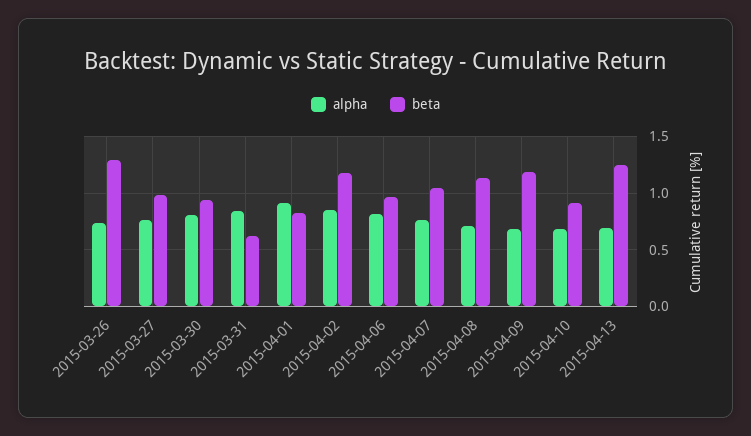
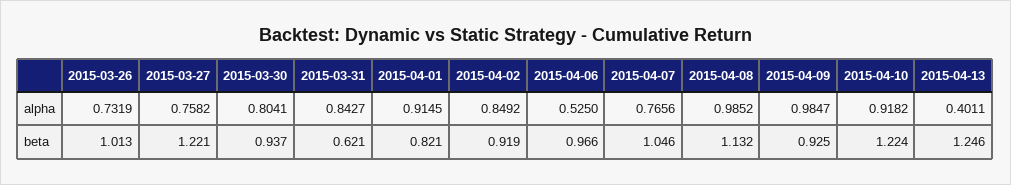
  {
    "alpha": {
      "2015-03-26": 0.7319,
      "2015-03-27": 0.7582,
      "2015-03-30": 0.8041,
      "2015-03-31": 0.8427,
      "2015-04-01": 0.9145,
      "2015-04-02": 0.8492,
-     "2015-04-06": 0.8,
+     "2015-04-06": 0.525,
      "2015-04-07": 0.7656,
-     "2015-04-08": 0.7,
+     "2015-04-08": 0.9852,
-     "2015-04-09": 0.7,
+     "2015-04-09": 0.9847,
-     "2015-04-10": 0.7,
+     "2015-04-10": 0.9182,
-     "2015-04-13": 0.7
+     "2015-04-13": 0.4011
    },
    "beta": {
-     "2015-03-26": 1.3,
+     "2015-03-26": 1.013,
-     "2015-03-27": 1,
+     "2015-03-27": 1.221,
      "2015-03-30": 0.937,
      "2015-03-31": 0.621,
      "2015-04-01": 0.821,
-     "2015-04-02": 1.2,
+     "2015-04-02": 0.919,
      "2015-04-06": 0.966,
      "2015-04-07": 1.046,
      "2015-04-08": 1.132,
-     "2015-04-09": 1.2,
+     "2015-04-09": 0.925,
-     "2015-04-10": 0.9,
+     "2015-04-10": 1.224,
      "2015-04-13": 1.246
    }
  }

